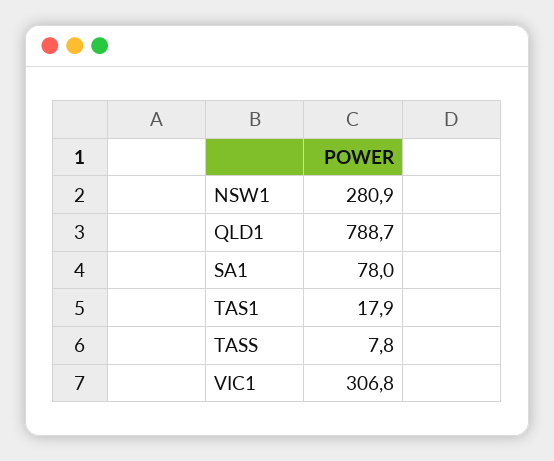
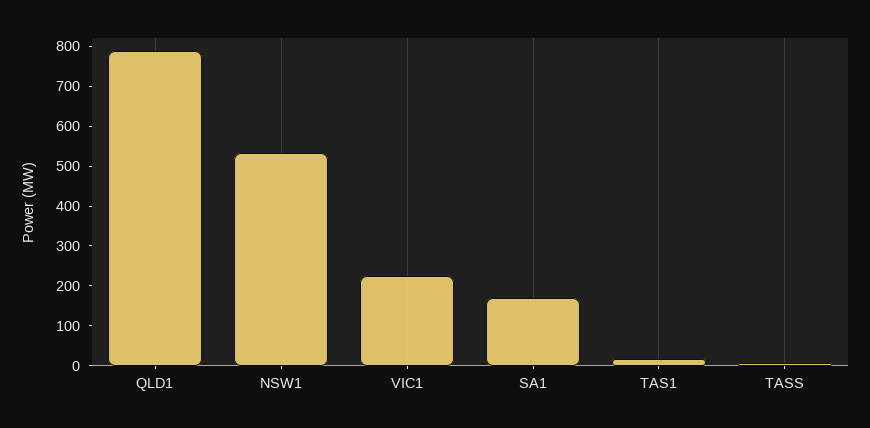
  {
-   "NSW1": 280.9,
+   "NSW1": 525,
    "QLD1": 788.7,
-   "SA1": 78,
+   "SA1": 175,
    "TAS1": 17.9,
    "TASS": 7.8,
-   "VIC1": 306.8
+   "VIC1": 225
  }

